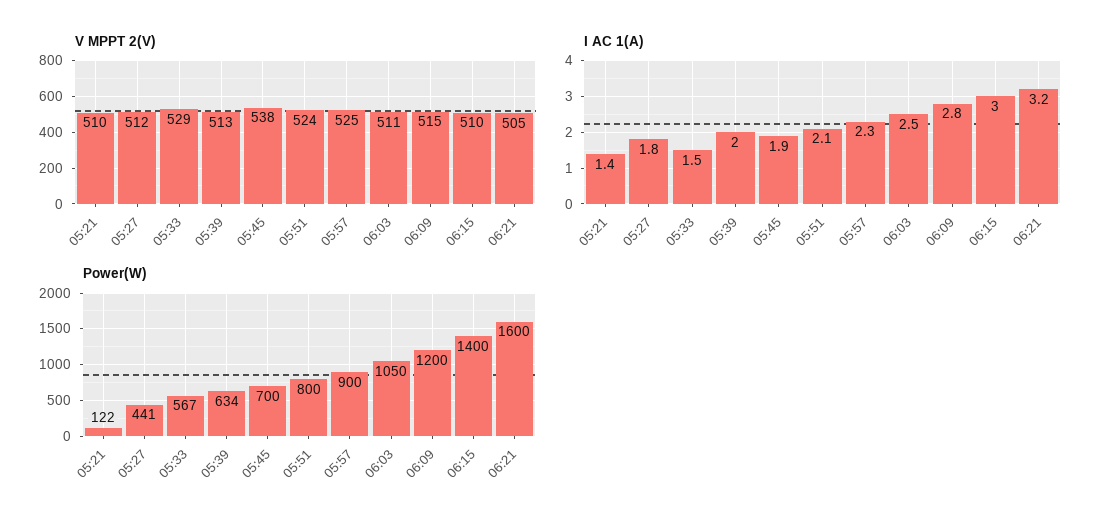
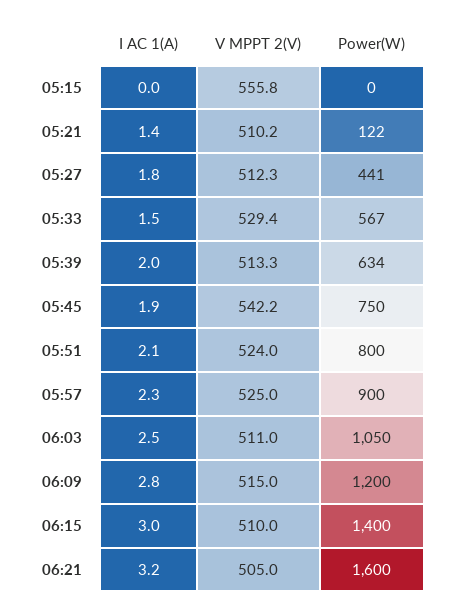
  {
    "V MPPT 2(V)": {
      "05:21": 510.2,
      "05:27": 512.3,
      "05:33": 529.4,
      "05:39": 513.3,
-     "05:45": 538,
+     "05:45": 542.2,
      "05:51": 524,
      "05:57": 525,
      "06:03": 511,
      "06:09": 515,
      "06:15": 510,
-     "06:21": 505
+     "06:21": 505,
+     "05:15": 555.8
    },
    "I AC 1(A)": {
      "05:21": 1.4,
      "05:27": 1.8,
      "05:33": 1.5,
      "05:39": 2,
      "05:45": 1.9,
      "05:51": 2.1,
      "05:57": 2.3,
      "06:03": 2.5,
      "06:09": 2.8,
      "06:15": 3,
-     "06:21": 3.2
+     "06:21": 3.2,
+     "05:15": 0
    },
    "Power(W)": {
      "05:21": 122,
      "05:27": 441,
      "05:33": 567,
      "05:39": 634,
-     "05:45": 700,
+     "05:45": 750,
      "05:51": 800,
      "05:57": 900,
      "06:03": 1050,
      "06:09": 1200,
      "06:15": 1400,
-     "06:21": 1600
+     "06:21": 1600,
+     "05:15": 0
    }
  }

